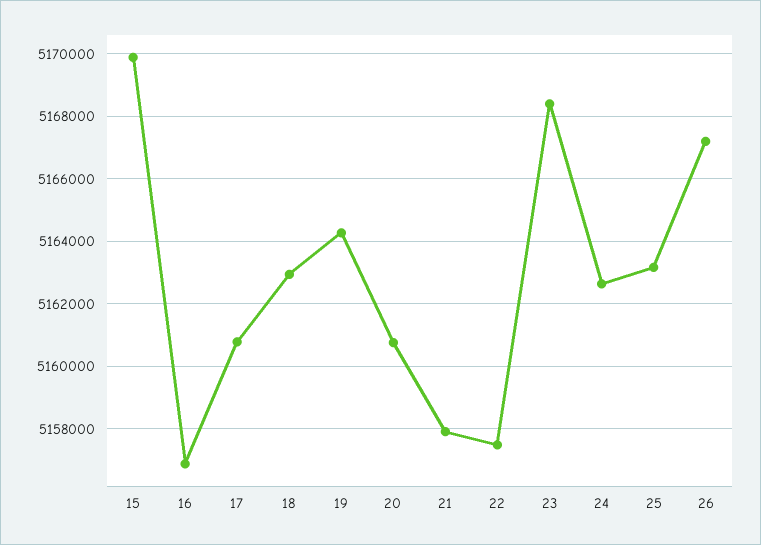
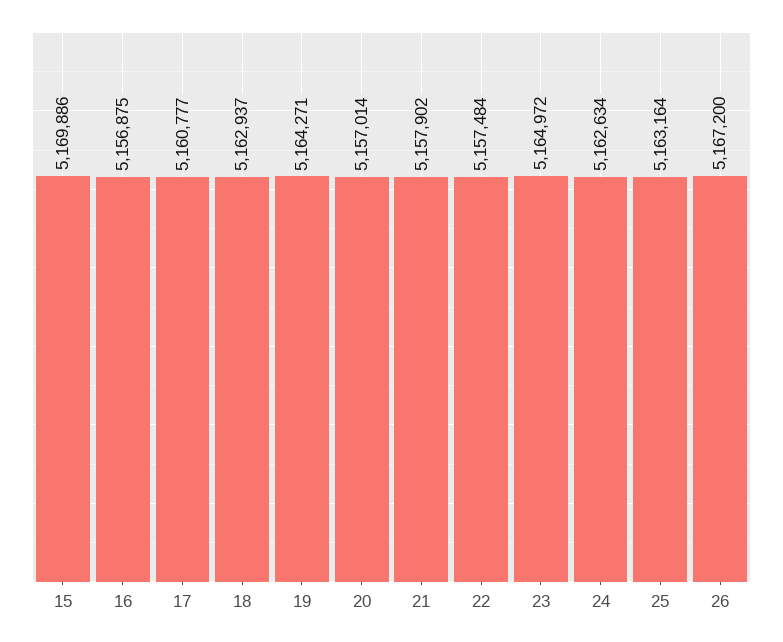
  {
    "15": 5169886,
    "16": 5156875,
    "17": 5160777,
    "18": 5162937,
    "19": 5164271,
-   "20": 5160800,
+   "20": 5157014,
    "21": 5157902,
    "22": 5157484,
-   "23": 5168400,
+   "23": 5164972,
    "24": 5162634,
    "25": 5163164,
    "26": 5167200
  }

